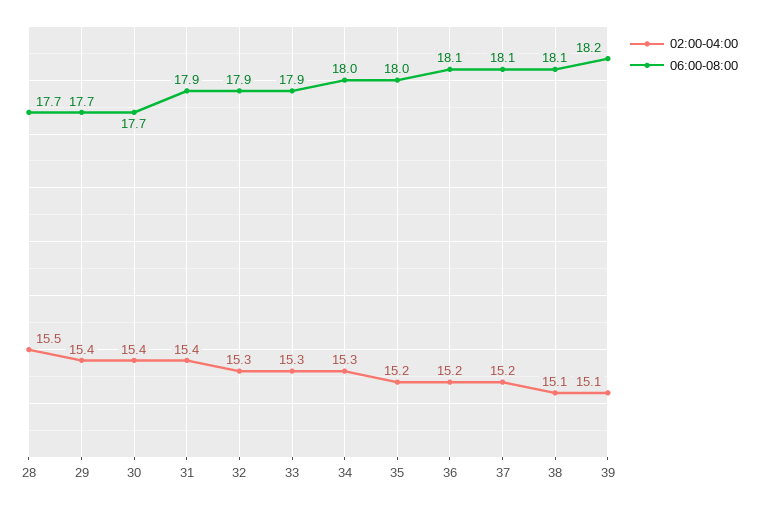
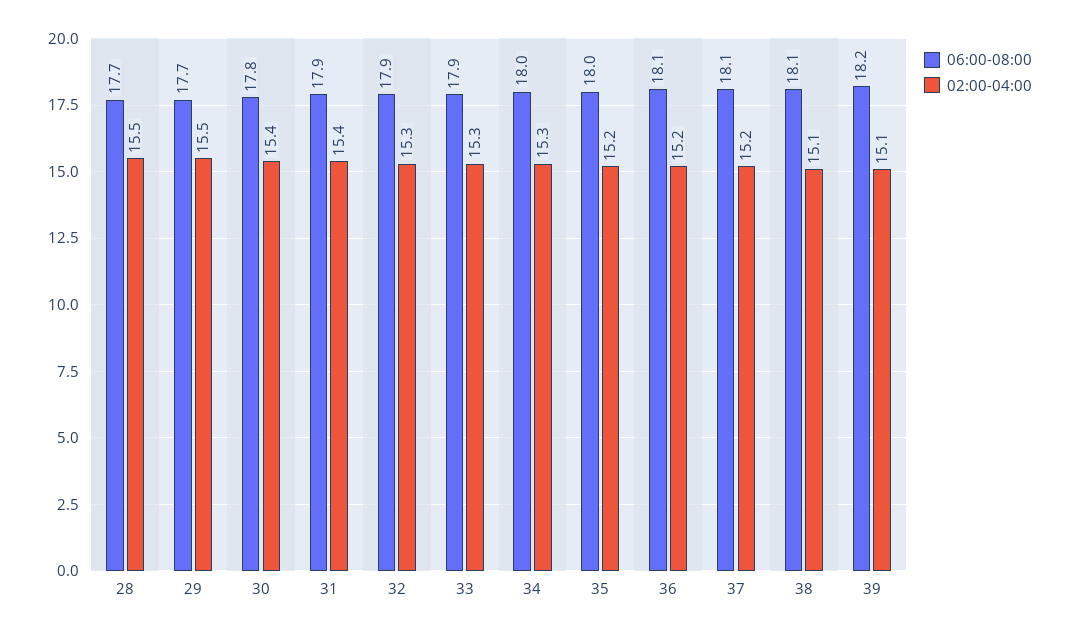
  {
    "02:00-04:00": {
      "28": 15.5,
-     "29": 15.4,
+     "29": 15.5,
      "30": 15.4,
      "31": 15.4,
      "32": 15.3,
      "33": 15.3,
      "34": 15.3,
      "35": 15.2,
      "36": 15.2,
      "37": 15.2,
      "38": 15.1,
      "39": 15.1
    },
    "06:00-08:00": {
      "28": 17.7,
      "29": 17.7,
-     "30": 17.7,
+     "30": 17.8,
      "31": 17.9,
      "32": 17.9,
      "33": 17.9,
      "34": 18,
      "35": 18,
      "36": 18.1,
      "37": 18.1,
      "38": 18.1,
      "39": 18.2
    }
  }

